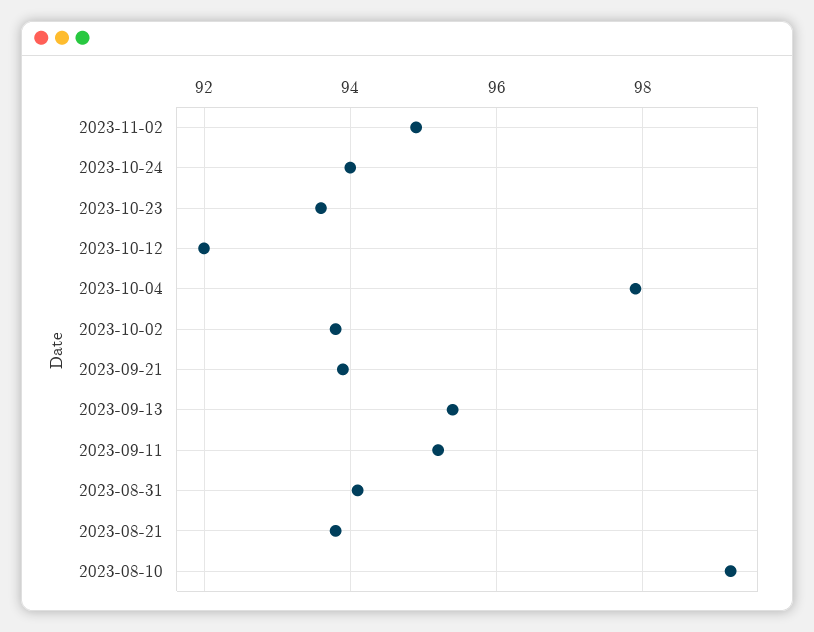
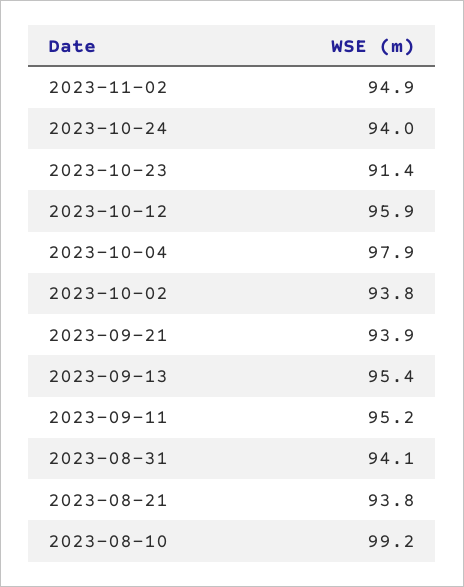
  {
    "2023-11-02": 94.9,
    "2023-10-24": 94,
-   "2023-10-23": 93.5,
+   "2023-10-23": 91.4,
-   "2023-10-12": 92,
+   "2023-10-12": 95.9,
    "2023-10-04": 97.9,
    "2023-10-02": 93.8,
    "2023-09-21": 93.9,
    "2023-09-13": 95.4,
    "2023-09-11": 95.2,
    "2023-08-31": 94.1,
    "2023-08-21": 93.8,
    "2023-08-10": 99.2
  }

